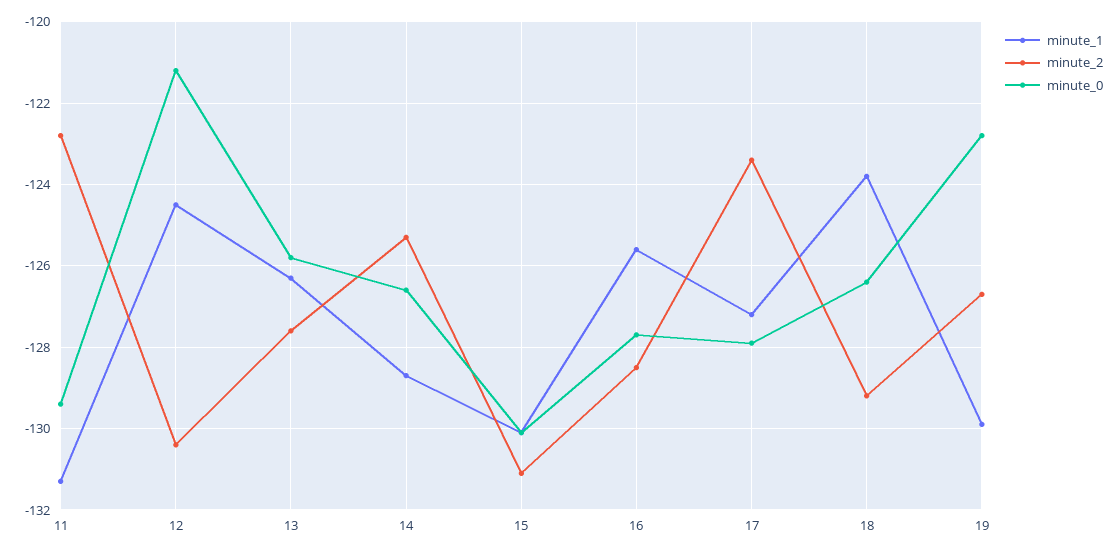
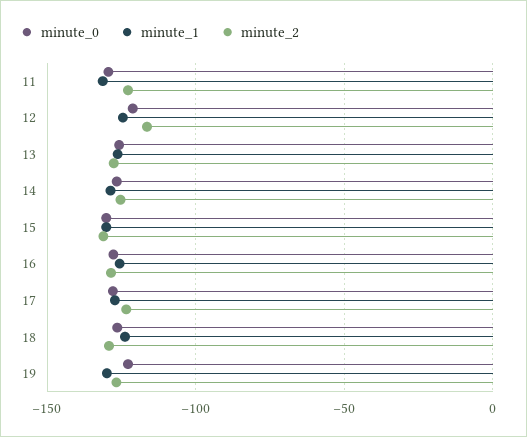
  {
    "minute_1": {
      "11": -131.5,
      "12": -124.5,
      "13": -126.5,
      "14": -128.5,
      "15": -130,
      "16": -125.5,
      "17": -127,
      "18": -124,
      "19": -130
    },
    "minute_2": {
      "11": -123,
-     "12": -130.5,
+     "12": -115,
      "13": -127.5,
      "14": -125.5,
      "15": -131,
      "16": -128.5,
      "17": -123.5,
      "18": -129,
      "19": -126.5
    },
    "minute_0": {
      "11": -129.5,
      "12": -121,
      "13": -126,
      "14": -126.5,
      "15": -130,
      "16": -127.5,
      "17": -128,
      "18": -126.5,
      "19": -123
    }
  }

